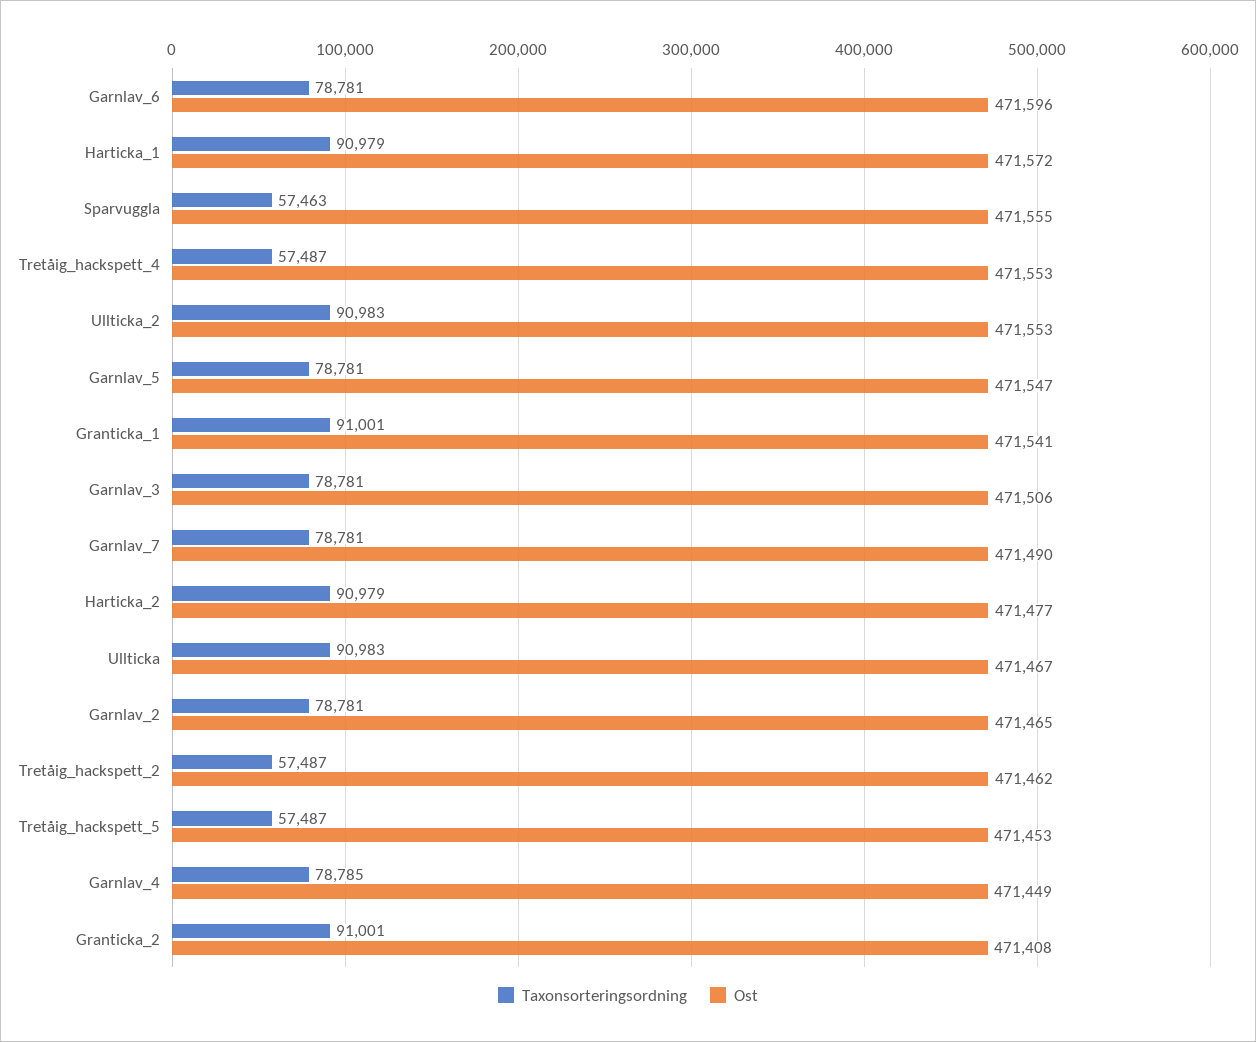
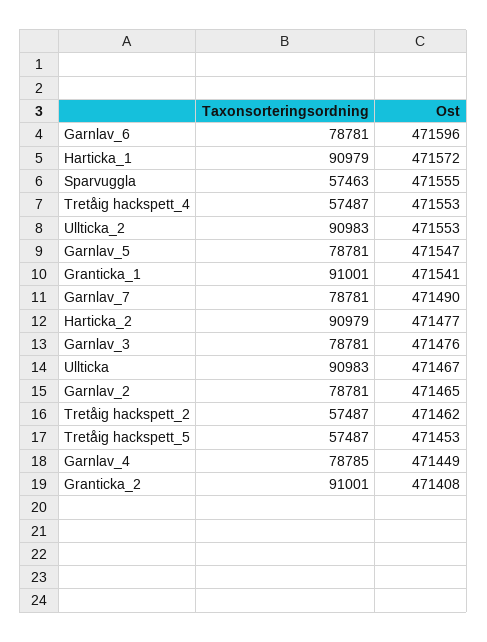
  {
    "Taxonsorteringsordning": {
      "Garnlav_6": 78781,
      "Harticka_1": 90979,
      "Sparvuggla": 57463,
      "Tretåig_hackspett_4": 57487,
      "Ullticka_2": 90983,
      "Garnlav_5": 78781,
      "Granticka_1": 91001,
      "Garnlav_3": 78781,
      "Garnlav_7": 78781,
      "Harticka_2": 90979,
      "Ullticka": 90983,
      "Garnlav_2": 78781,
      "Tretåig_hackspett_2": 57487,
      "Tretåig_hackspett_5": 57487,
      "Garnlav_4": 78785,
      "Granticka_2": 91001
    },
    "Ost": {
      "Garnlav_6": 471596,
      "Harticka_1": 471572,
      "Sparvuggla": 471555,
      "Tretåig_hackspett_4": 471553,
      "Ullticka_2": 471553,
      "Garnlav_5": 471547,
      "Granticka_1": 471541,
-     "Garnlav_3": 471506,
+     "Garnlav_3": 471476,
      "Garnlav_7": 471490,
      "Harticka_2": 471477,
      "Ullticka": 471467,
      "Garnlav_2": 471465,
      "Tretåig_hackspett_2": 471462,
      "Tretåig_hackspett_5": 471453,
      "Garnlav_4": 471449,
      "Granticka_2": 471408
    }
  }

